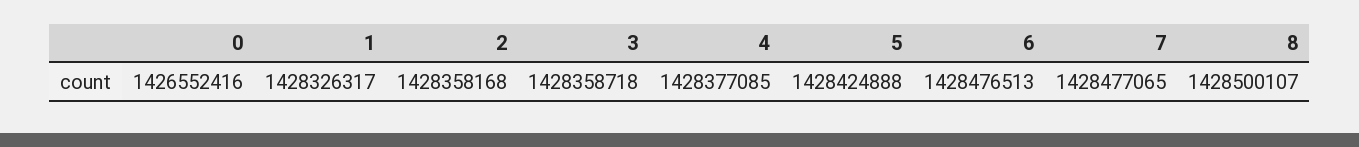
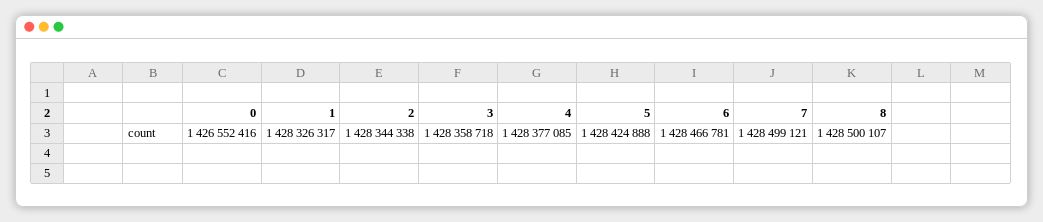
  {
    "0": 1426552416,
    "1": 1428326317,
-   "2": 1428358168,
+   "2": 1428344338,
    "3": 1428358718,
    "4": 1428377085,
    "5": 1428424888,
-   "6": 1428476513,
+   "6": 1428466781,
-   "7": 1428477065,
+   "7": 1428499121,
    "8": 1428500107
  }

